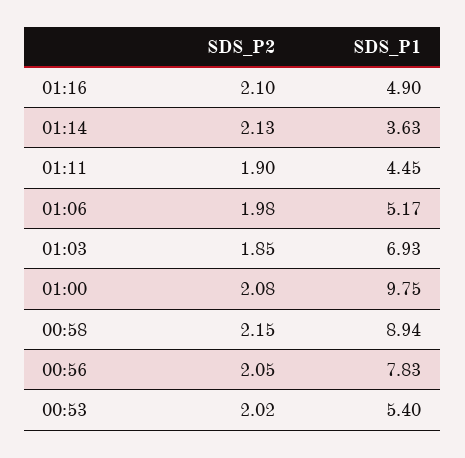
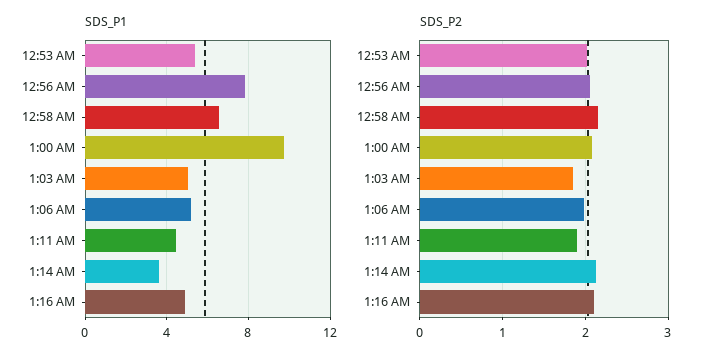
  {
    "SDS_P2": {
      "01:16": 2.1,
      "01:14": 2.13,
      "01:11": 1.9,
      "01:06": 1.98,
      "01:03": 1.85,
      "01:00": 2.08,
      "00:58": 2.15,
      "00:56": 2.05,
      "00:53": 2.02
    },
    "SDS_P1": {
      "01:16": 4.9,
      "01:14": 3.63,
      "01:11": 4.45,
      "01:06": 5.17,
-     "01:03": 6.93,
+     "01:03": 5,
      "01:00": 9.75,
-     "00:58": 8.94,
+     "00:58": 6.5,
      "00:56": 7.83,
      "00:53": 5.4
    }
  }

